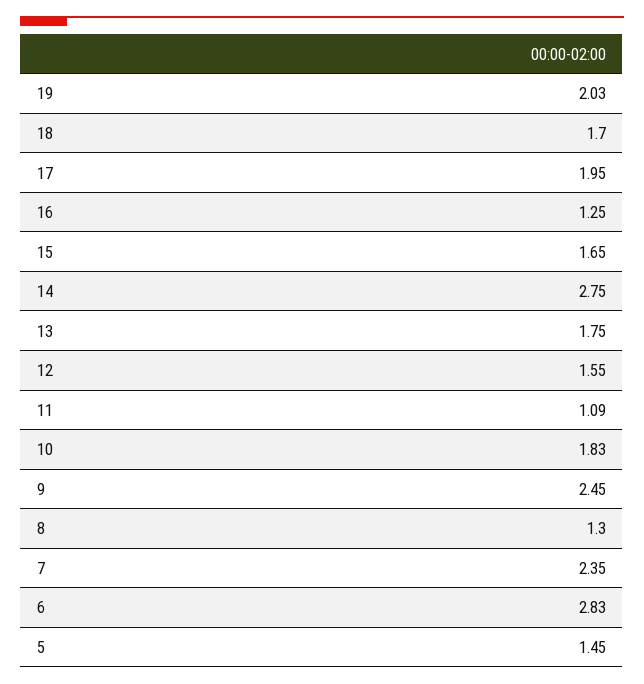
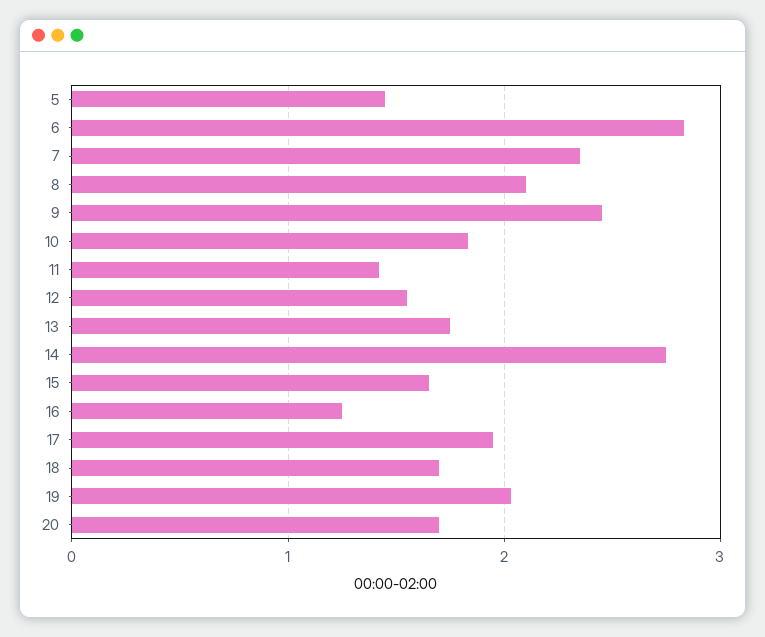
  {
    "19": 2.03,
    "18": 1.7,
    "17": 1.95,
    "16": 1.25,
    "15": 1.65,
    "14": 2.75,
    "13": 1.75,
    "12": 1.55,
-   "11": 1.09,
+   "11": 1.4,
    "10": 1.83,
    "9": 2.45,
-   "8": 1.3,
+   "8": 2.1,
    "7": 2.35,
    "6": 2.83,
-   "5": 1.45
+   "5": 1.45,
+   "20": 1.7
  }

